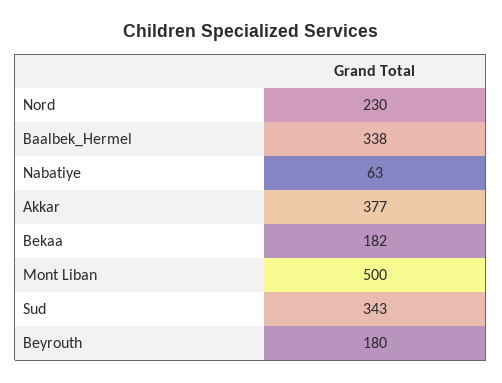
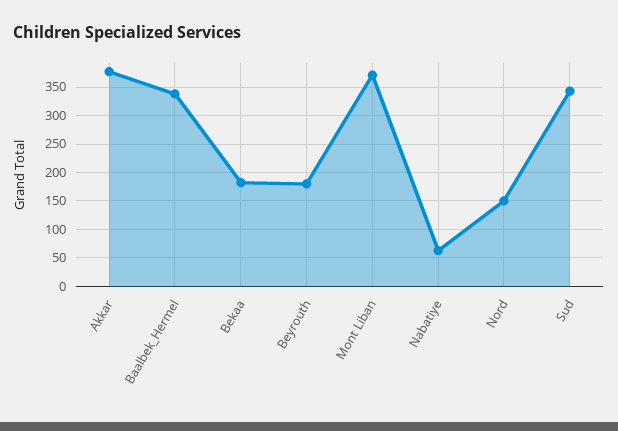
  {
-   "Nord": 230,
+   "Nord": 150,
    "Baalbek_Hermel": 338,
    "Nabatiye": 63,
    "Akkar": 377,
    "Bekaa": 182,
-   "Mont Liban": 500,
+   "Mont Liban": 375,
    "Sud": 343,
    "Beyrouth": 180
  }

